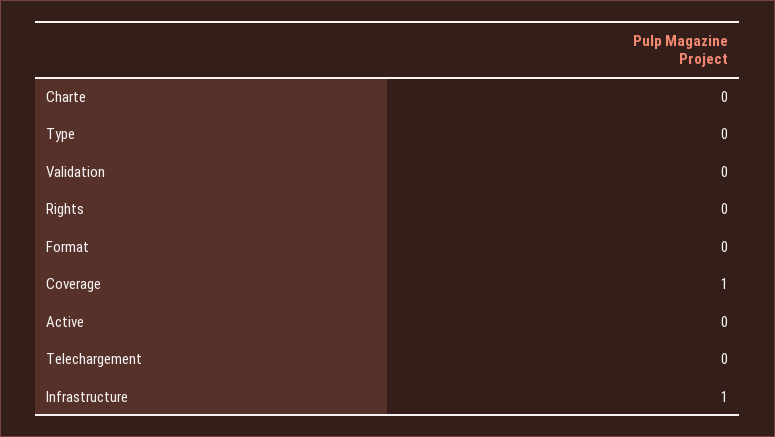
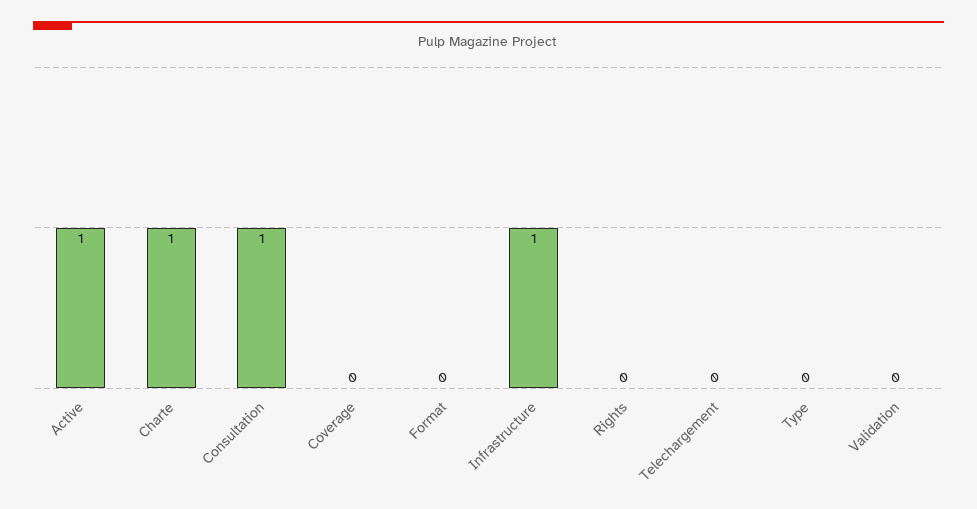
  {
-   "Charte": 0,
+   "Charte": 1,
    "Type": 0,
    "Validation": 0,
    "Rights": 0,
    "Format": 0,
-   "Coverage": 1,
+   "Coverage": 0,
-   "Active": 0,
+   "Active": 1,
    "Telechargement": 0,
-   "Infrastructure": 1
+   "Infrastructure": 1,
+   "Consultation": 1
  }

